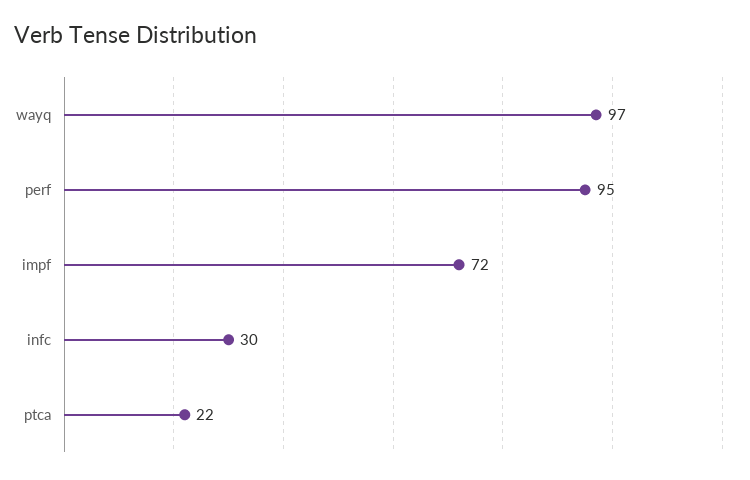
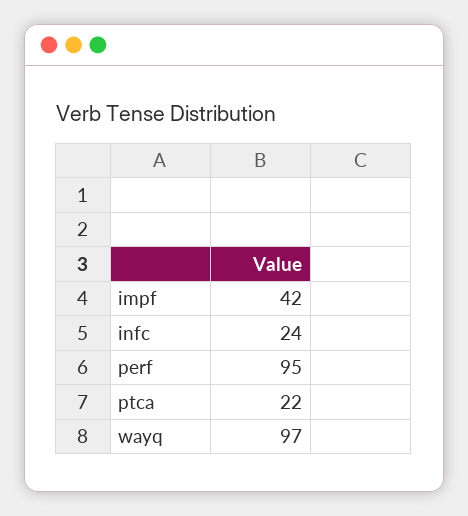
  {
    "wayq": 97,
    "perf": 95,
-   "impf": 72,
+   "impf": 42,
-   "infc": 30,
+   "infc": 24,
    "ptca": 22
  }

